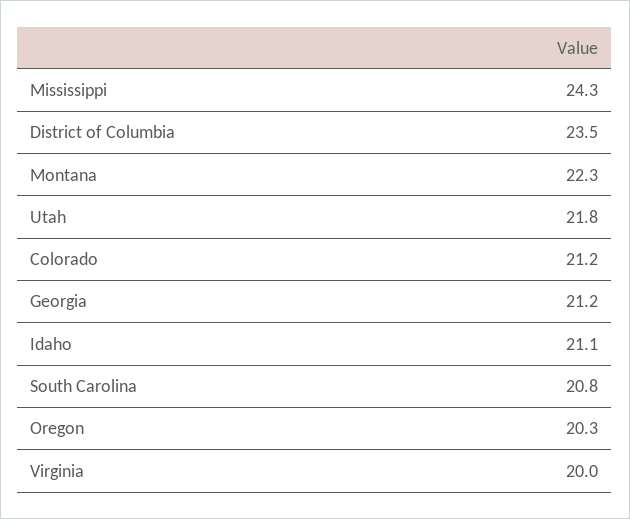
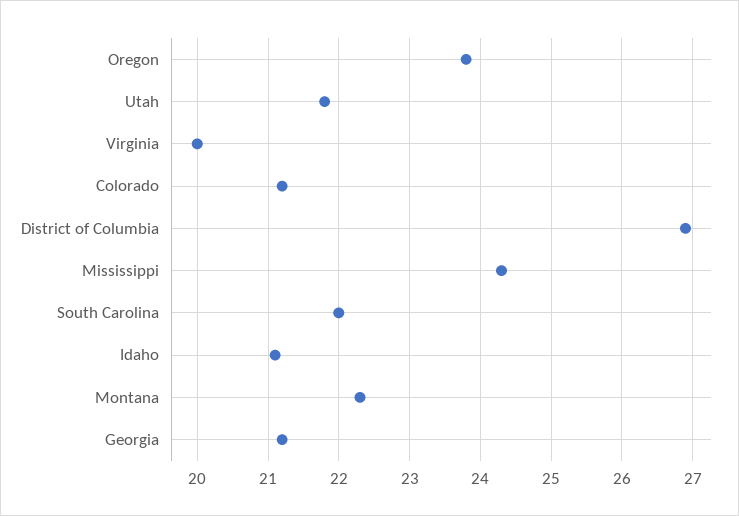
  {
    "Mississippi": 24.3,
-   "District of Columbia": 23.5,
+   "District of Columbia": 26.9,
    "Montana": 22.3,
    "Utah": 21.8,
    "Colorado": 21.2,
    "Georgia": 21.2,
    "Idaho": 21.1,
-   "South Carolina": 20.8,
+   "South Carolina": 22,
-   "Oregon": 20.3,
+   "Oregon": 23.8,
    "Virginia": 20
  }

